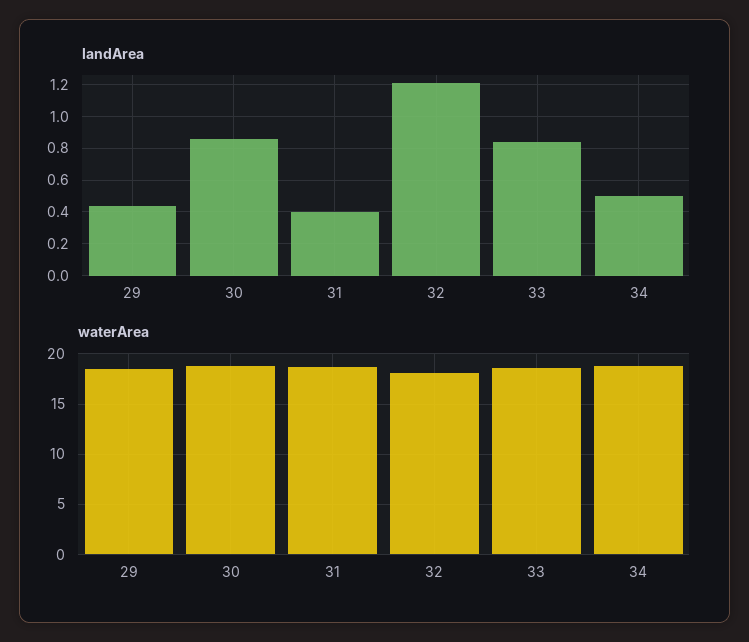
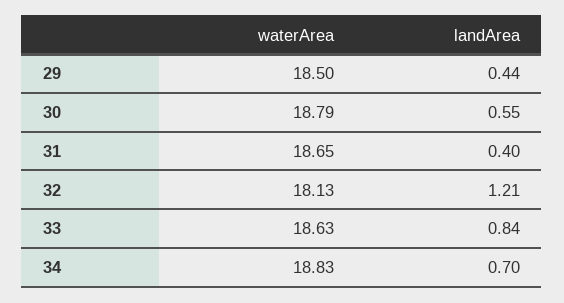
  {
    "landArea": {
      "29": 0.44,
-     "30": 0.85,
+     "30": 0.55,
      "31": 0.4,
      "32": 1.21,
      "33": 0.84,
-     "34": 0.5
+     "34": 0.7
    },
    "waterArea": {
      "29": 18.5,
      "30": 18.79,
      "31": 18.65,
      "32": 18.13,
      "33": 18.63,
      "34": 18.83
    }
  }

